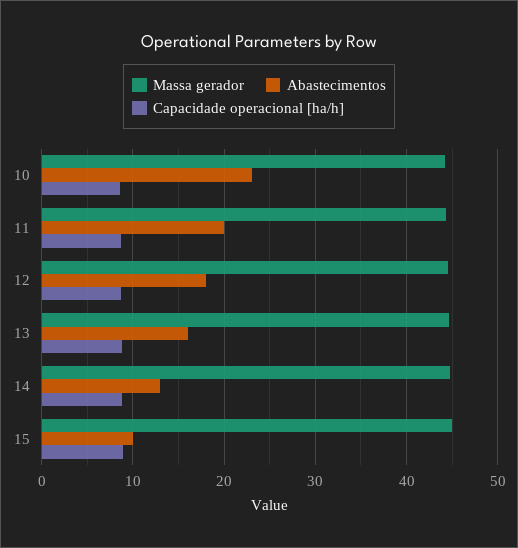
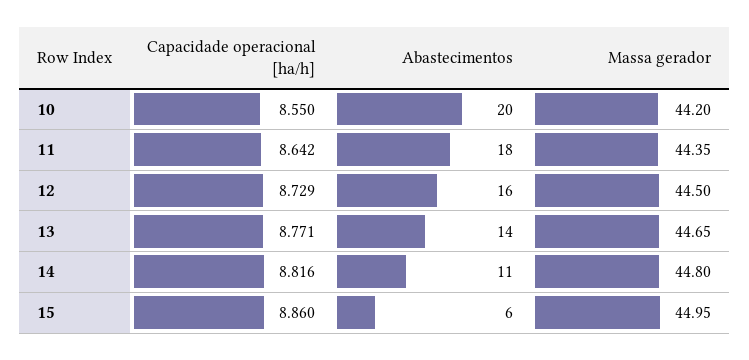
  {
    "Massa gerador": {
      "10": 44.2,
      "11": 44.35,
      "12": 44.5,
      "13": 44.65,
      "14": 44.8,
      "15": 44.95
    },
    "Abastecimentos": {
-     "10": 23,
+     "10": 20,
-     "11": 20,
+     "11": 18,
-     "12": 18,
+     "12": 16,
-     "13": 16,
+     "13": 14,
-     "14": 13,
+     "14": 11,
-     "15": 10
+     "15": 6
    },
    "Capacidade operacional [ha/h]": {
      "10": 8.55,
      "11": 8.642,
      "12": 8.729,
      "13": 8.771,
      "14": 8.816,
      "15": 8.86
    }
  }

